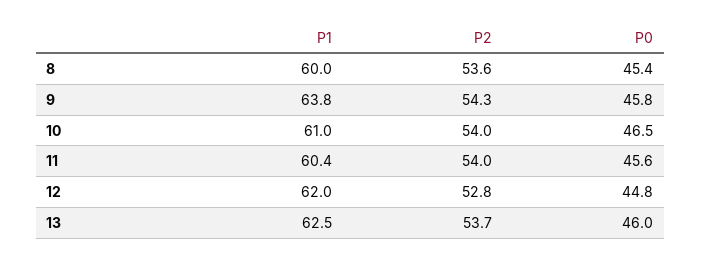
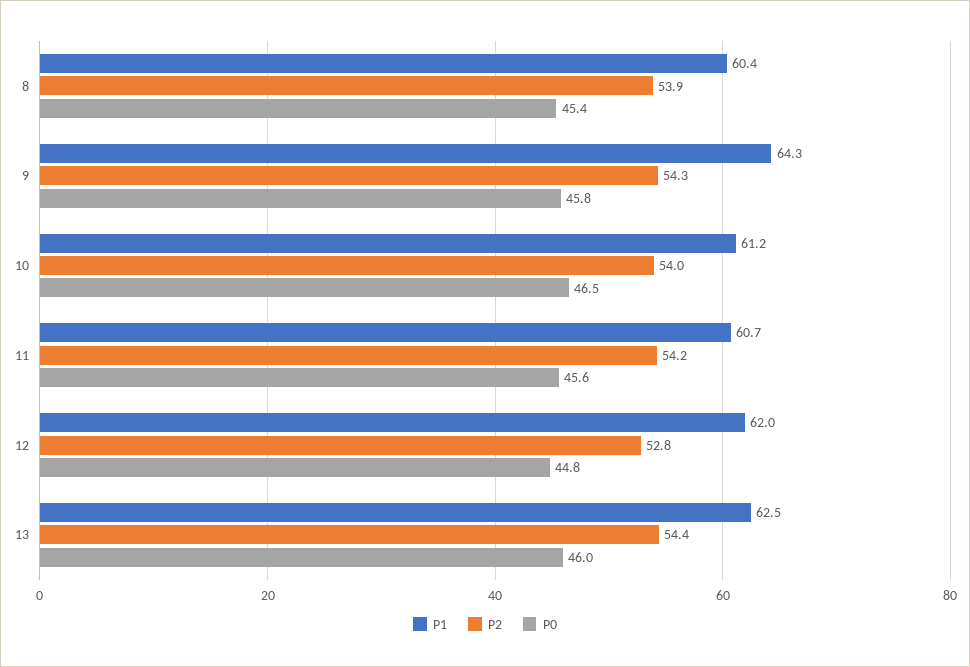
  {
    "P1": {
-     "8": 60,
+     "8": 60.4,
-     "9": 63.8,
+     "9": 64.3,
-     "10": 61,
+     "10": 61.2,
-     "11": 60.4,
+     "11": 60.7,
      "12": 62,
      "13": 62.5
    },
    "P2": {
-     "8": 53.6,
+     "8": 53.9,
      "9": 54.3,
      "10": 54,
-     "11": 54,
+     "11": 54.2,
      "12": 52.8,
-     "13": 53.7
+     "13": 54.4
    },
    "P0": {
      "8": 45.4,
      "9": 45.8,
      "10": 46.5,
      "11": 45.6,
      "12": 44.8,
      "13": 46
    }
  }

